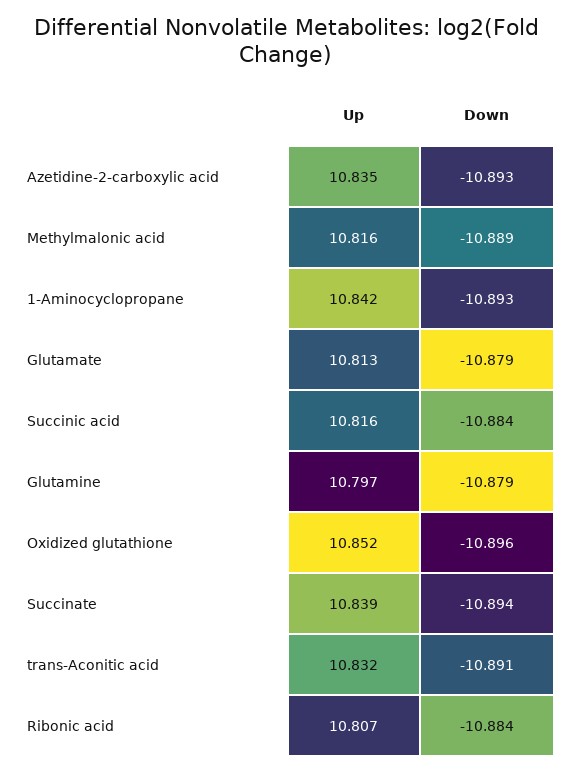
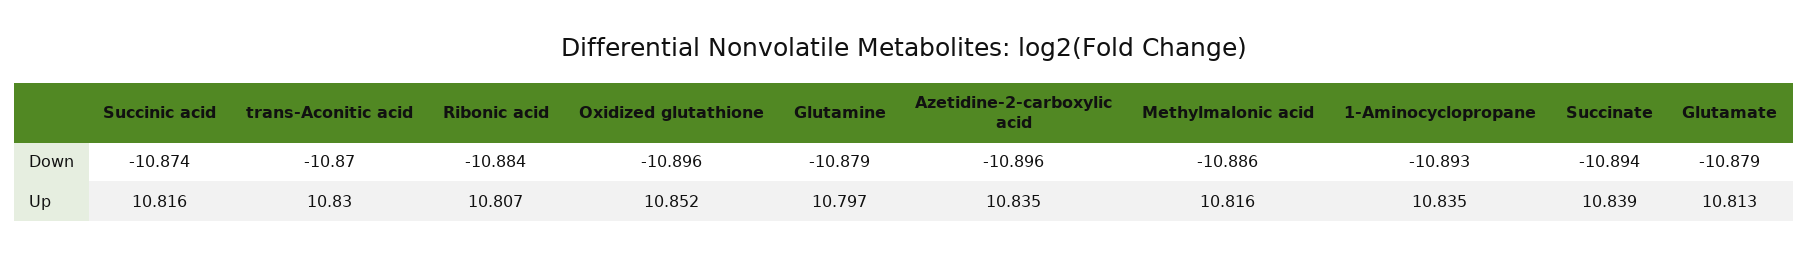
  {
    "Up": {
      "Azetidine-2-carboxylic acid": 10.835,
      "Methylmalonic acid": 10.816,
-     "1-Aminocyclopropane": 10.842,
+     "1-Aminocyclopropane": 10.835,
      "Glutamate": 10.813,
      "Succinic acid": 10.816,
      "Glutamine": 10.797,
      "Oxidized glutathione": 10.852,
      "Succinate": 10.839,
-     "trans-Aconitic acid": 10.832,
+     "trans-Aconitic acid": 10.83,
      "Ribonic acid": 10.807
    },
    "Down": {
-     "Azetidine-2-carboxylic acid": -10.893,
+     "Azetidine-2-carboxylic acid": -10.896,
-     "Methylmalonic acid": -10.889,
+     "Methylmalonic acid": -10.886,
      "1-Aminocyclopropane": -10.893,
      "Glutamate": -10.879,
-     "Succinic acid": -10.884,
+     "Succinic acid": -10.874,
      "Glutamine": -10.879,
      "Oxidized glutathione": -10.896,
      "Succinate": -10.894,
-     "trans-Aconitic acid": -10.891,
+     "trans-Aconitic acid": -10.87,
      "Ribonic acid": -10.884
    }
  }

